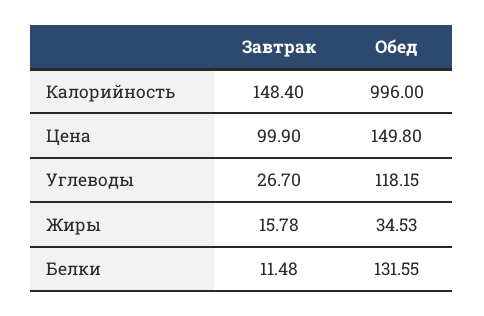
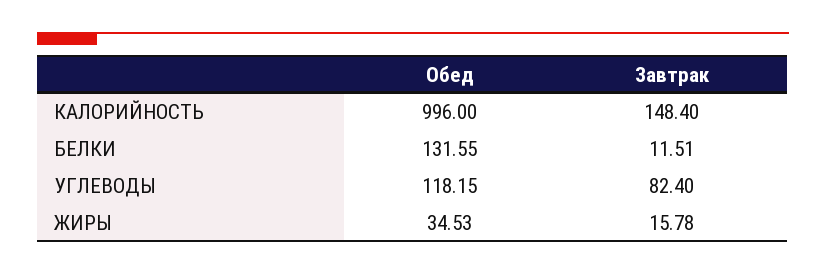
  {
    "Завтрак": {
      "Калорийность": 148.4,
-     "Цена": 99.9,
-     "Углеводы": 26.7,
+     "Углеводы": 82.4,
      "Жиры": 15.78,
-     "Белки": 11.48
+     "Белки": 11.51
    },
    "Обед": {
      "Калорийность": 996,
-     "Цена": 149.8,
      "Углеводы": 118.15,
      "Жиры": 34.53,
      "Белки": 131.55
    }
  }

